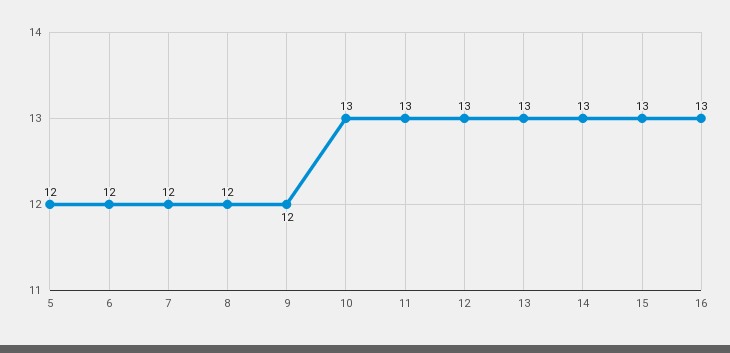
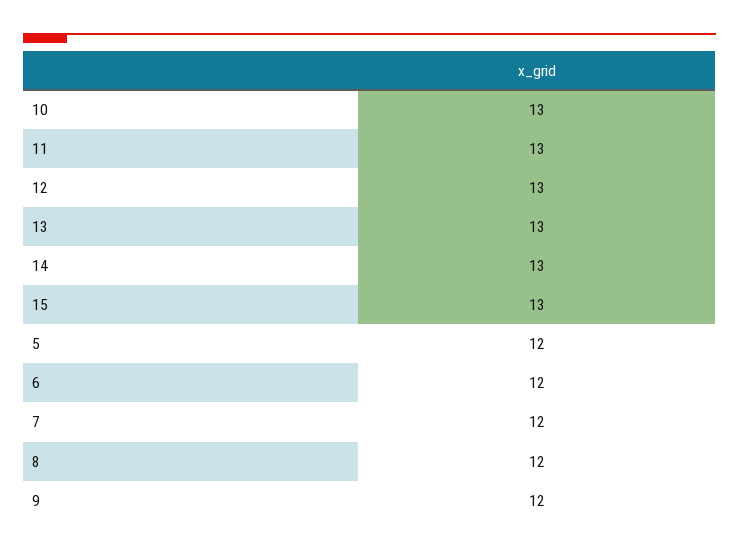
  {
    "5": 12,
    "6": 12,
    "7": 12,
    "8": 12,
    "9": 12,
    "10": 13,
    "11": 13,
    "12": 13,
    "13": 13,
    "14": 13,
-   "15": 13,
+   "15": 13
-   "16": 13
  }

